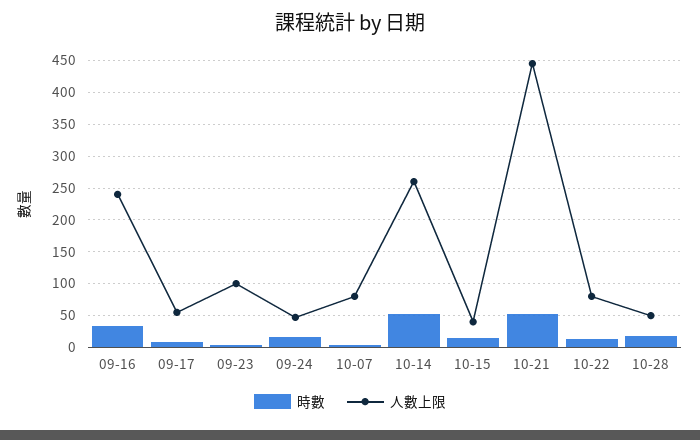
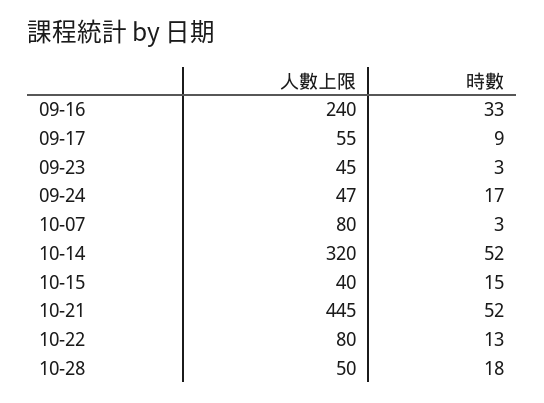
  {
    "時數": {
      "09-16": 33,
      "09-17": 9,
      "09-23": 3,
      "09-24": 17,
      "10-07": 3,
      "10-14": 52,
      "10-15": 15,
      "10-21": 52,
      "10-22": 13,
      "10-28": 18
    },
    "人數上限": {
      "09-16": 240,
      "09-17": 55,
-     "09-23": 100,
+     "09-23": 45,
      "09-24": 47,
      "10-07": 80,
-     "10-14": 260,
+     "10-14": 320,
      "10-15": 40,
      "10-21": 445,
      "10-22": 80,
      "10-28": 50
    }
  }

